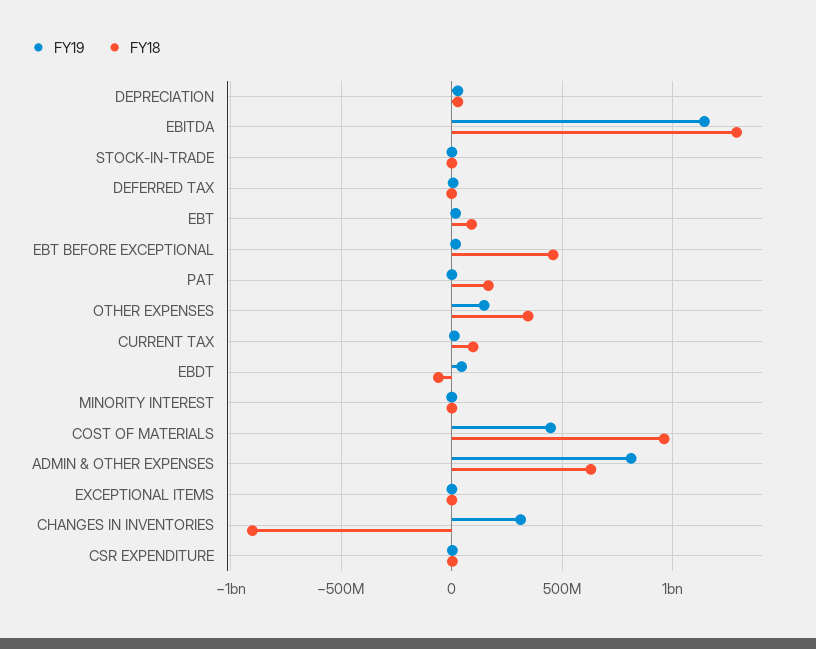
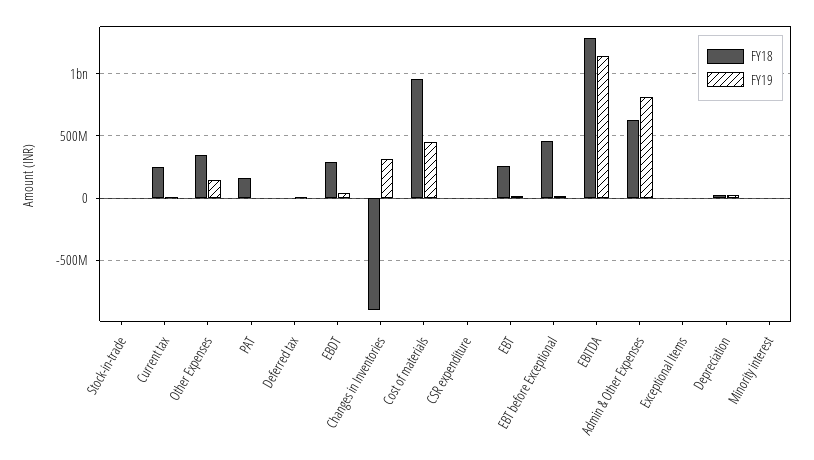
  {
    "FY19": {
      "DEPRECIATION": 50000000,
      "EBITDA": 1150000000,
      "STOCK-IN-TRADE": 0,
      "DEFERRED TAX": 0,
      "EBT": 0,
      "EBT BEFORE EXCEPTIONAL": 0,
      "PAT": 0,
      "OTHER EXPENSES": 150000000,
      "CURRENT TAX": 0,
      "EBDT": 50000000,
      "MINORITY INTEREST": 0,
      "COST OF MATERIALS": 450000000,
      "ADMIN & OTHER EXPENSES": 800000000,
      "EXCEPTIONAL ITEMS": 0,
      "CHANGES IN INVENTORIES": 300000000,
      "CSR EXPENDITURE": 0
    },
    "FY18": {
      "DEPRECIATION": 50000000,
      "EBITDA": 1300000000,
      "STOCK-IN-TRADE": 0,
      "DEFERRED TAX": 0,
-     "EBT": 100000000,
+     "EBT": 250000000,
      "EBT BEFORE EXCEPTIONAL": 450000000,
      "PAT": 150000000,
      "OTHER EXPENSES": 350000000,
-     "CURRENT TAX": 100000000,
+     "CURRENT TAX": 250000000,
-     "EBDT": -50000000,
+     "EBDT": 300000000,
      "MINORITY INTEREST": 0,
      "COST OF MATERIALS": 950000000,
      "ADMIN & OTHER EXPENSES": 650000000,
      "EXCEPTIONAL ITEMS": 0,
      "CHANGES IN INVENTORIES": -900000000,
      "CSR EXPENDITURE": 0
    }
  }

